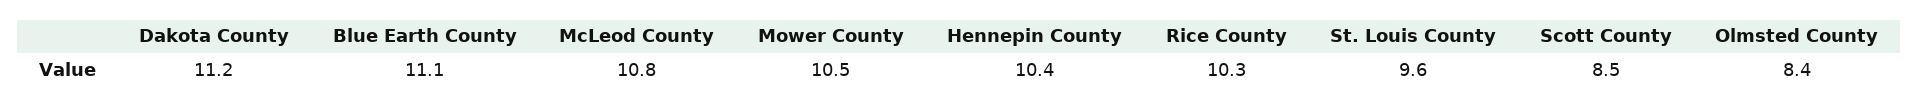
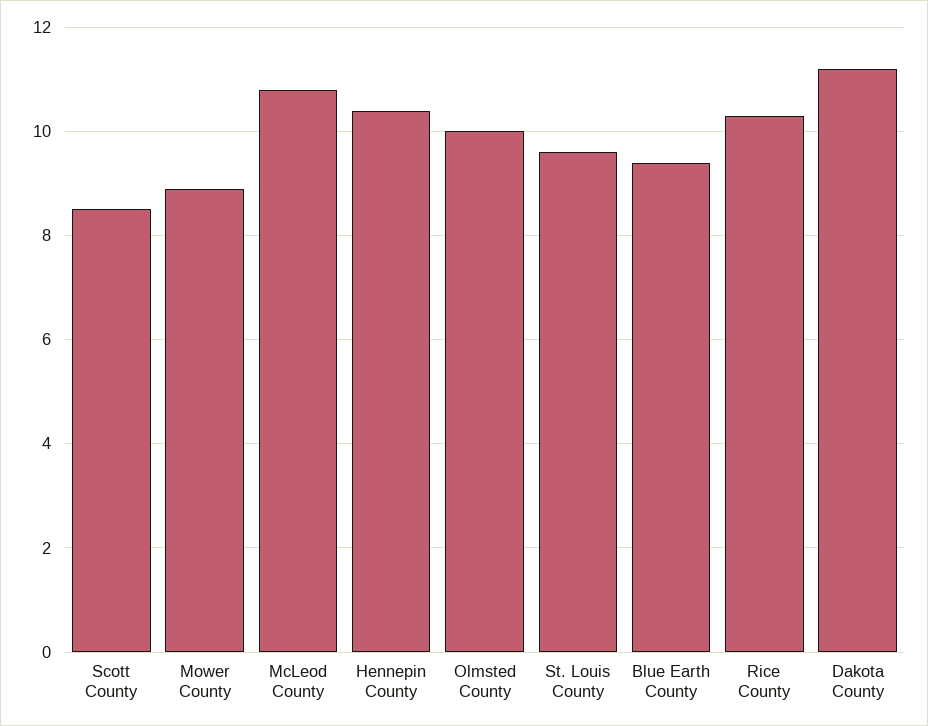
  {
    "Dakota County": 11.2,
-   "Blue Earth County": 11.1,
+   "Blue Earth County": 9.5,
    "McLeod County": 10.8,
-   "Mower County": 10.5,
+   "Mower County": 9,
    "Hennepin County": 10.4,
    "Rice County": 10.3,
    "St. Louis County": 9.6,
    "Scott County": 8.5,
-   "Olmsted County": 8.4
+   "Olmsted County": 10
  }

